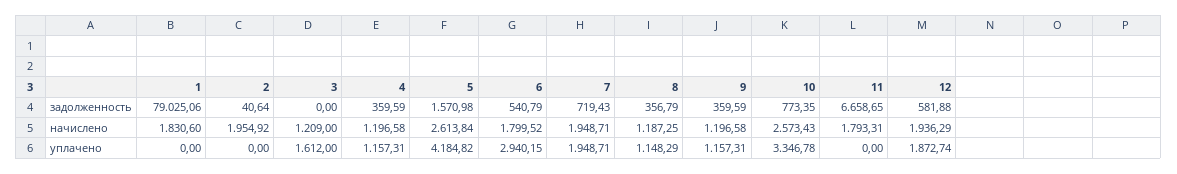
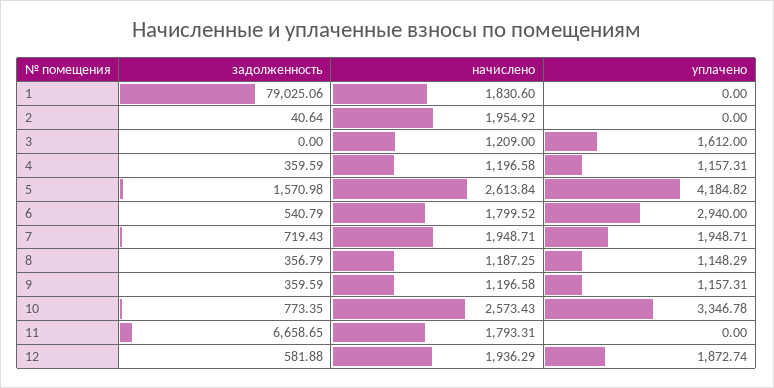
  {
    "1": {
      "задолженность": 79025.06,
      "начислено": 1830.6,
      "уплачено": 0
    },
    "2": {
      "задолженность": 40.64,
      "начислено": 1954.92,
      "уплачено": 0
    },
    "3": {
      "задолженность": 0,
      "начислено": 1209,
      "уплачено": 1612
    },
    "4": {
      "задолженность": 359.59,
      "начислено": 1196.58,
      "уплачено": 1157.31
    },
    "5": {
      "задолженность": 1570.98,
      "начислено": 2613.84,
      "уплачено": 4184.82
    },
    "6": {
      "задолженность": 540.79,
      "начислено": 1799.52,
-     "уплачено": 2940.15
+     "уплачено": 2940
    },
    "7": {
      "задолженность": 719.43,
      "начислено": 1948.71,
      "уплачено": 1948.71
    },
    "8": {
      "задолженность": 356.79,
      "начислено": 1187.25,
      "уплачено": 1148.29
    },
    "9": {
      "задолженность": 359.59,
      "начислено": 1196.58,
      "уплачено": 1157.31
    },
    "10": {
      "задолженность": 773.35,
      "начислено": 2573.43,
      "уплачено": 3346.78
    },
    "11": {
      "задолженность": 6658.65,
      "начислено": 1793.31,
      "уплачено": 0
    },
    "12": {
      "задолженность": 581.88,
      "начислено": 1936.29,
      "уплачено": 1872.74
    }
  }

